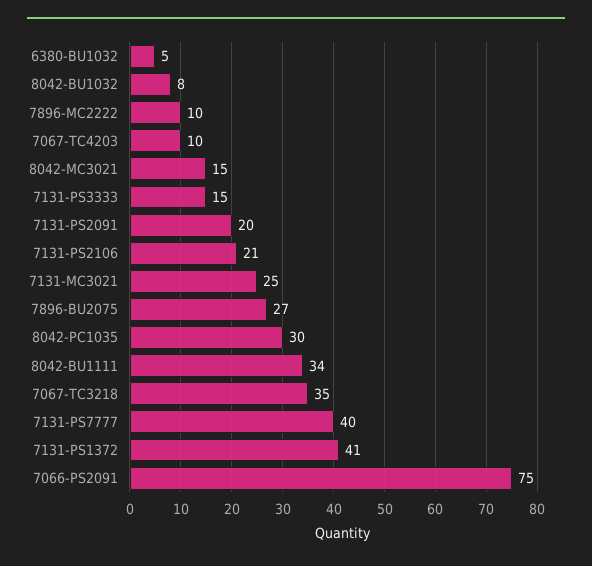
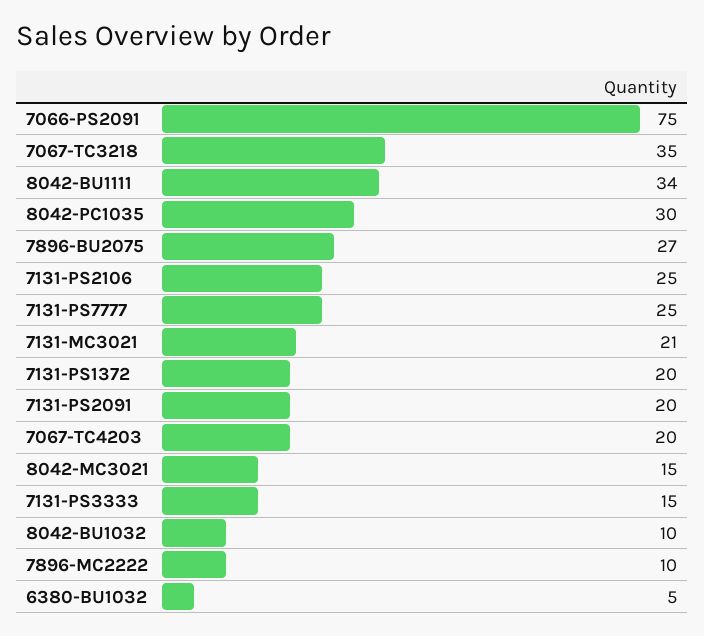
  {
    "6380-BU1032": 5,
-   "8042-BU1032": 8,
+   "8042-BU1032": 10,
    "7896-MC2222": 10,
-   "7067-TC4203": 10,
+   "7067-TC4203": 20,
    "8042-MC3021": 15,
    "7131-PS3333": 15,
    "7131-PS2091": 20,
-   "7131-PS2106": 21,
+   "7131-PS2106": 25,
-   "7131-MC3021": 25,
+   "7131-MC3021": 21,
    "7896-BU2075": 27,
    "8042-PC1035": 30,
    "8042-BU1111": 34,
    "7067-TC3218": 35,
-   "7131-PS7777": 40,
+   "7131-PS7777": 25,
-   "7131-PS1372": 41,
+   "7131-PS1372": 20,
    "7066-PS2091": 75
  }

